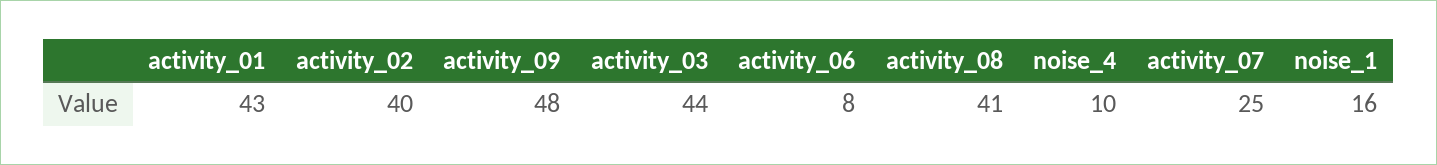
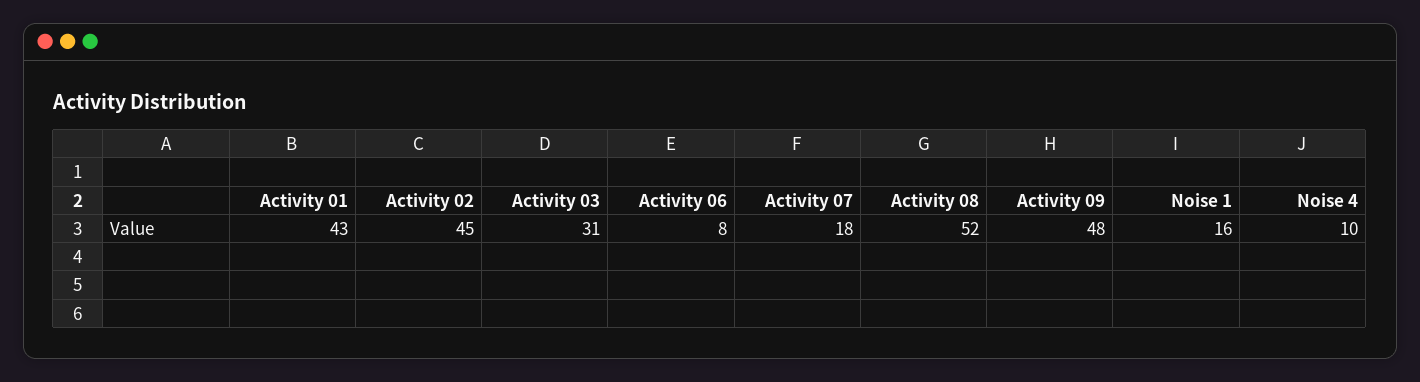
  {
    "activity_01": 43,
-   "activity_02": 40,
+   "activity_02": 45,
    "activity_09": 48,
-   "activity_03": 44,
+   "activity_03": 31,
    "activity_06": 8,
-   "activity_08": 41,
+   "activity_08": 52,
    "noise_4": 10,
-   "activity_07": 25,
+   "activity_07": 18,
    "noise_1": 16
  }

